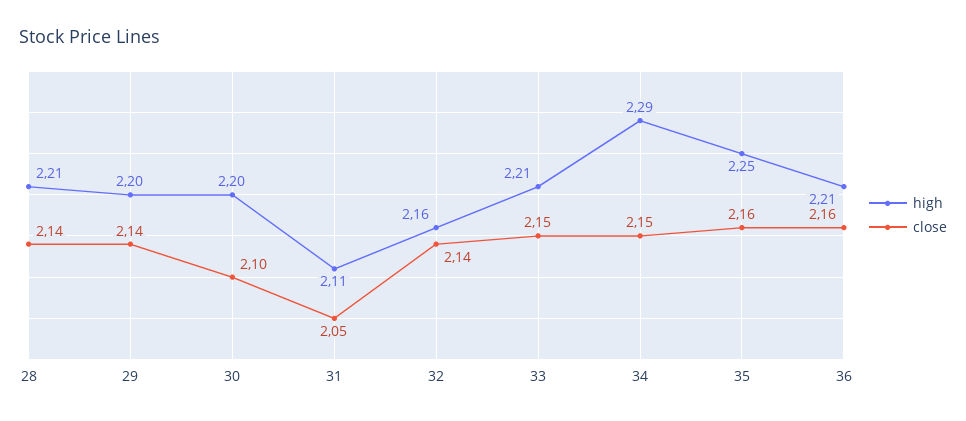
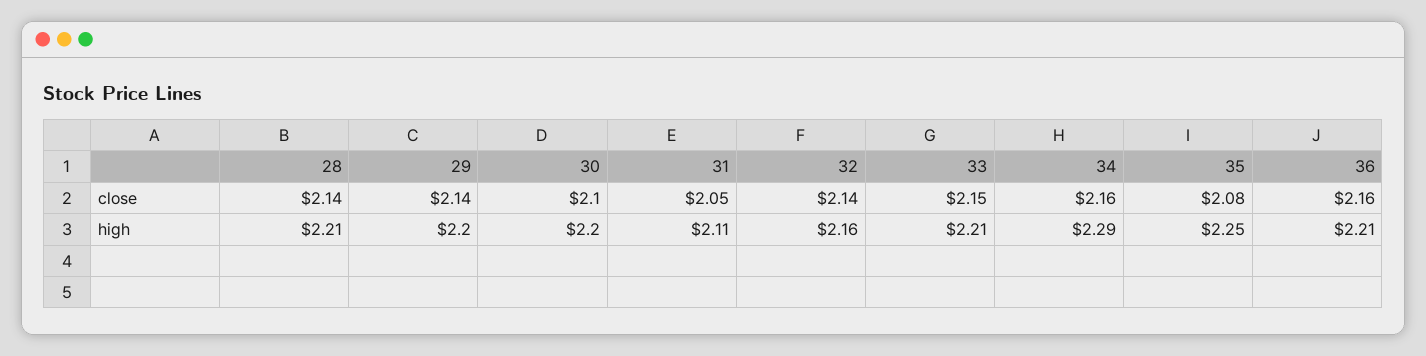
  {
    "high": {
      "28": 2.21,
      "29": 2.2,
      "30": 2.2,
      "31": 2.11,
      "32": 2.16,
      "33": 2.21,
      "34": 2.29,
      "35": 2.25,
      "36": 2.21
    },
    "close": {
      "28": 2.14,
      "29": 2.14,
      "30": 2.1,
      "31": 2.05,
      "32": 2.14,
      "33": 2.15,
-     "34": 2.15,
+     "34": 2.16,
-     "35": 2.16,
+     "35": 2.08,
      "36": 2.16
    }
  }

